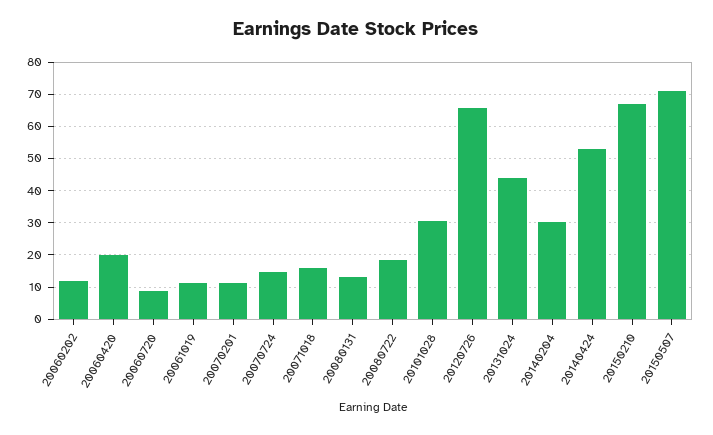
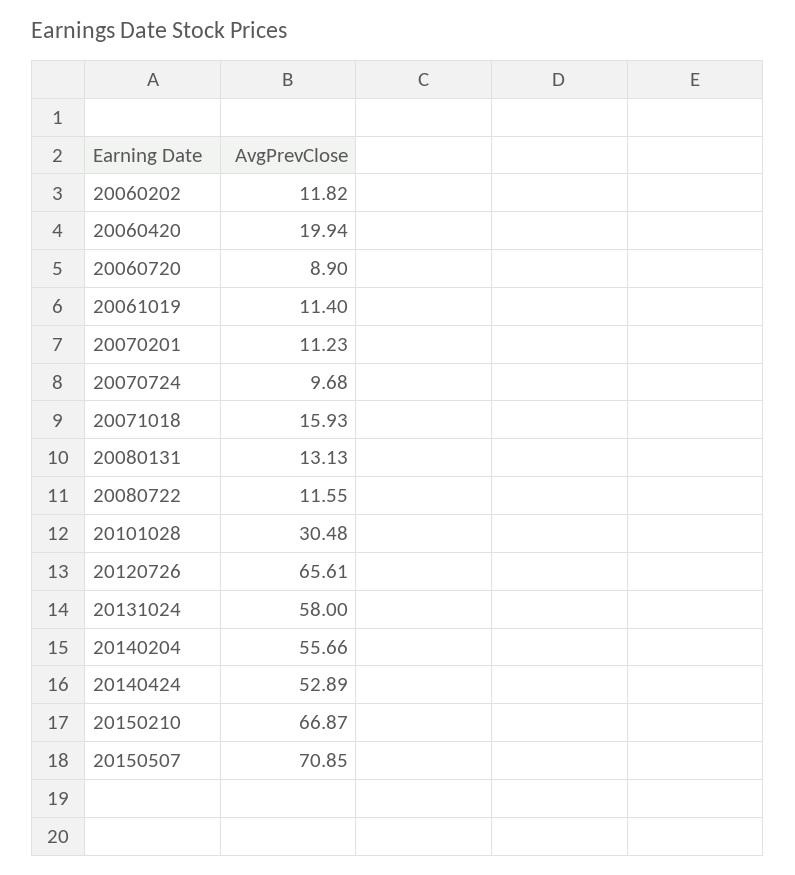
  {
    "20060202": 11.82,
    "20060420": 19.94,
    "20060720": 8.9,
    "20061019": 11.4,
    "20070201": 11.23,
-   "20070724": 14,
+   "20070724": 9.68,
    "20071018": 15.93,
    "20080131": 13.13,
-   "20080722": 18,
+   "20080722": 11.55,
    "20101028": 30.48,
    "20120726": 65.61,
-   "20131024": 44,
+   "20131024": 58,
-   "20140204": 30,
+   "20140204": 55.66,
    "20140424": 52.89,
    "20150210": 66.87,
    "20150507": 70.85
  }

